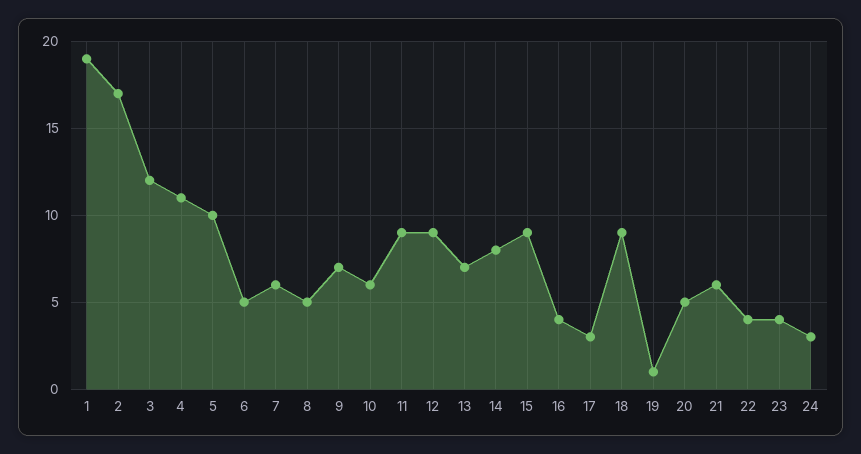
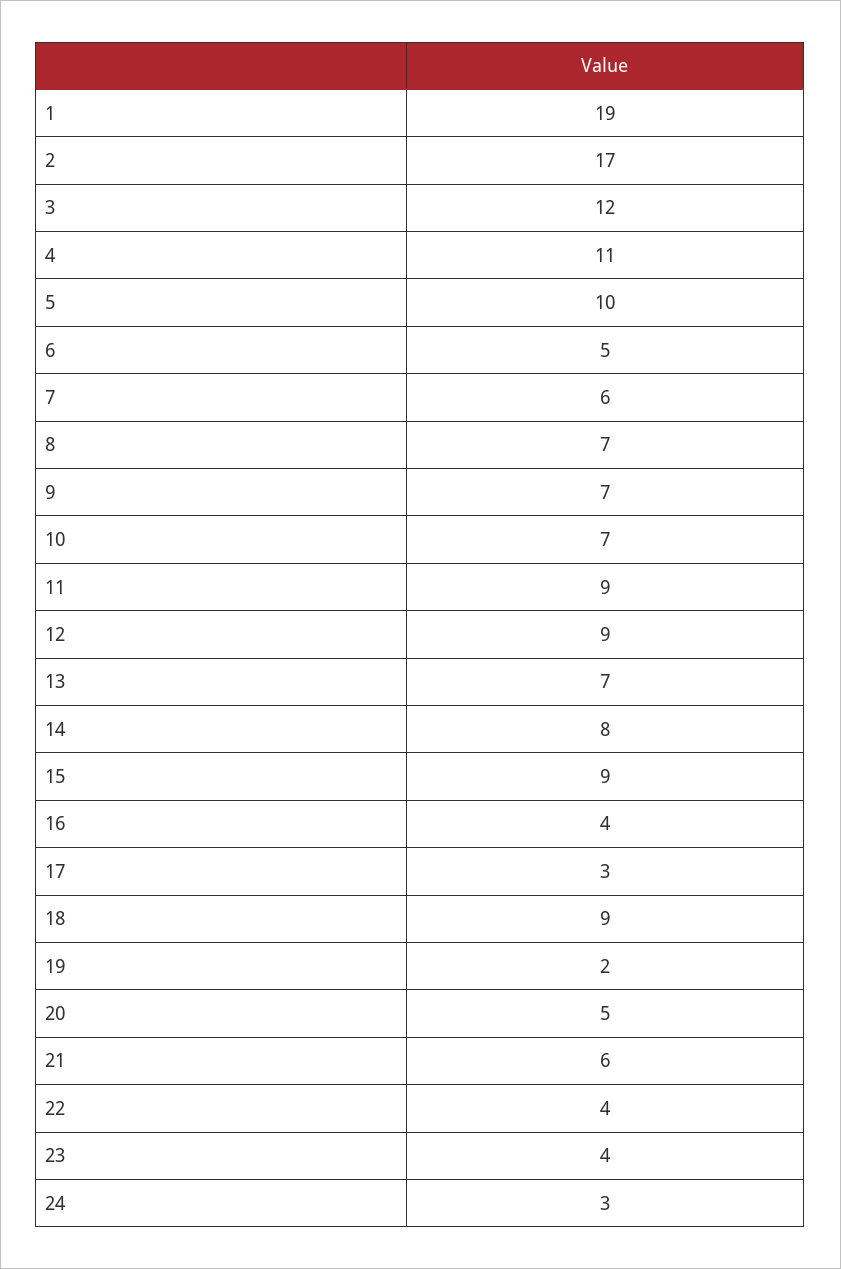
  {
    "1": 19,
    "2": 17,
    "3": 12,
    "4": 11,
    "5": 10,
    "6": 5,
    "7": 6,
-   "8": 5,
+   "8": 7,
    "9": 7,
-   "10": 6,
+   "10": 7,
    "11": 9,
    "12": 9,
    "13": 7,
    "14": 8,
    "15": 9,
    "16": 4,
    "17": 3,
    "18": 9,
-   "19": 1,
+   "19": 2,
    "20": 5,
    "21": 6,
    "22": 4,
    "23": 4,
    "24": 3
  }

